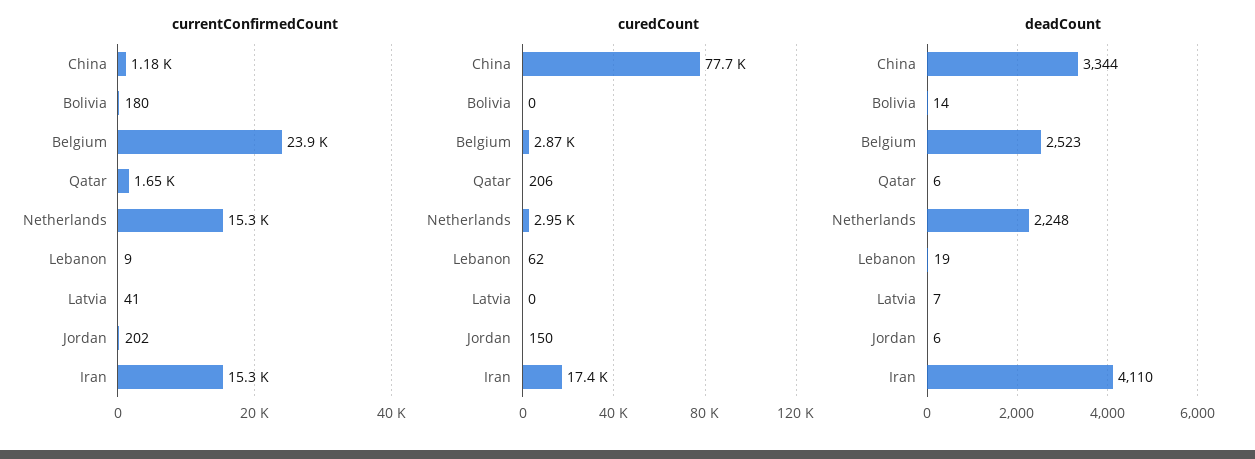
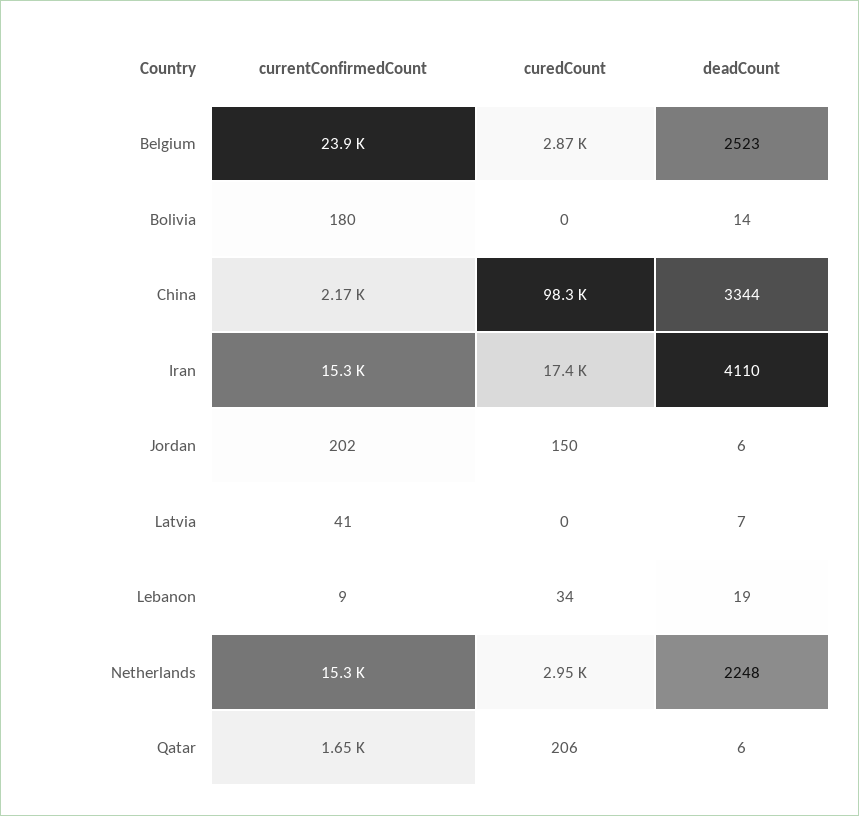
  {
    "currentConfirmedCount": {
-     "China": 1180,
+     "China": 2170,
      "Bolivia": 180,
      "Belgium": 23900,
      "Qatar": 1650,
      "Netherlands": 15300,
      "Lebanon": 9,
      "Latvia": 41,
      "Jordan": 202,
      "Iran": 15300
    },
    "curedCount": {
-     "China": 77700,
+     "China": 98300,
      "Bolivia": 0,
      "Belgium": 2870,
      "Qatar": 206,
      "Netherlands": 2950,
-     "Lebanon": 62,
+     "Lebanon": 34,
      "Latvia": 0,
      "Jordan": 150,
      "Iran": 17400
    },
    "deadCount": {
      "China": 3344,
      "Bolivia": 14,
      "Belgium": 2523,
      "Qatar": 6,
      "Netherlands": 2248,
      "Lebanon": 19,
      "Latvia": 7,
      "Jordan": 6,
      "Iran": 4110
    }
  }

